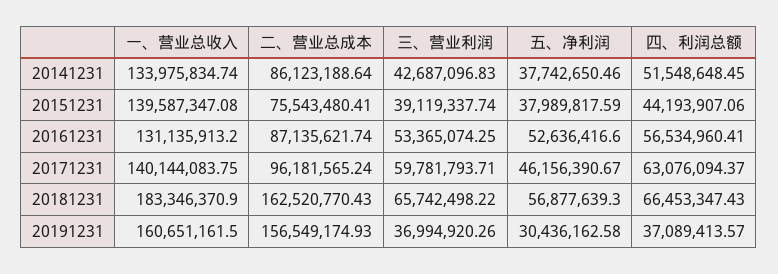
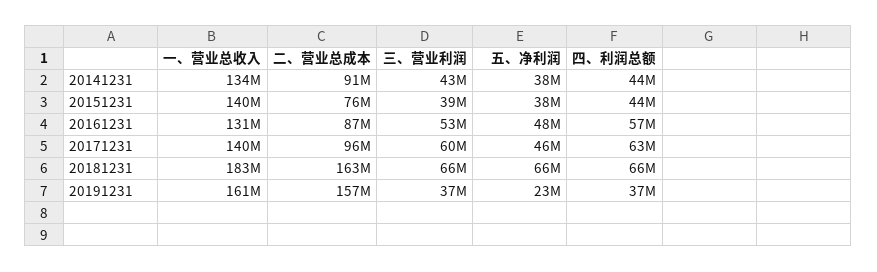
  {
    "一、营业总收入": {
      "20141231": 133975834.74,
      "20151231": 139587347.08,
      "20161231": 131135913.2,
      "20171231": 140144083.75,
      "20181231": 183346370.9,
      "20191231": 160651161.5
    },
    "二、营业总成本": {
-     "20141231": 86123188.64,
+     "20141231": 91000000,
      "20151231": 75543480.41,
      "20161231": 87135621.74,
      "20171231": 96181565.24,
      "20181231": 162520770.43,
      "20191231": 156549174.93
    },
    "三、营业利润": {
      "20141231": 42687096.83,
      "20151231": 39119337.74,
      "20161231": 53365074.25,
      "20171231": 59781793.71,
      "20181231": 65742498.22,
      "20191231": 36994920.26
    },
    "五、净利润": {
      "20141231": 37742650.46,
      "20151231": 37989817.59,
-     "20161231": 52636416.6,
+     "20161231": 48000000,
      "20171231": 46156390.67,
-     "20181231": 56877639.3,
+     "20181231": 66000000,
-     "20191231": 30436162.58
+     "20191231": 23000000
    },
    "四、利润总额": {
-     "20141231": 51548648.45,
+     "20141231": 44000000,
      "20151231": 44193907.06,
      "20161231": 56534960.41,
      "20171231": 63076094.37,
      "20181231": 66453347.43,
      "20191231": 37089413.57
    }
  }

